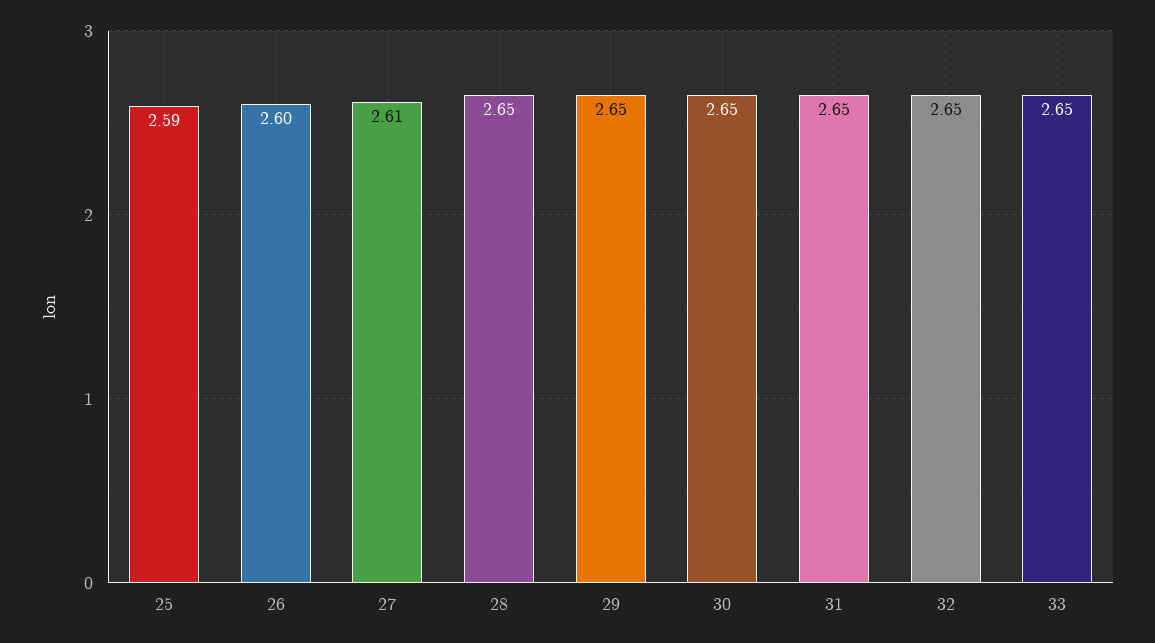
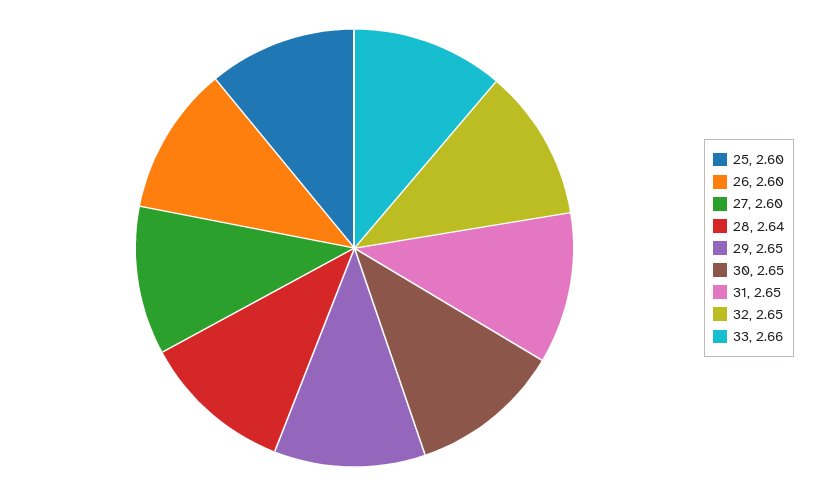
  {
-   "25": 2.59,
+   "25": 2.6,
    "26": 2.6,
-   "27": 2.61,
+   "27": 2.6,
-   "28": 2.65,
+   "28": 2.64,
    "29": 2.65,
    "30": 2.65,
    "31": 2.65,
    "32": 2.65,
-   "33": 2.65
+   "33": 2.66
  }

